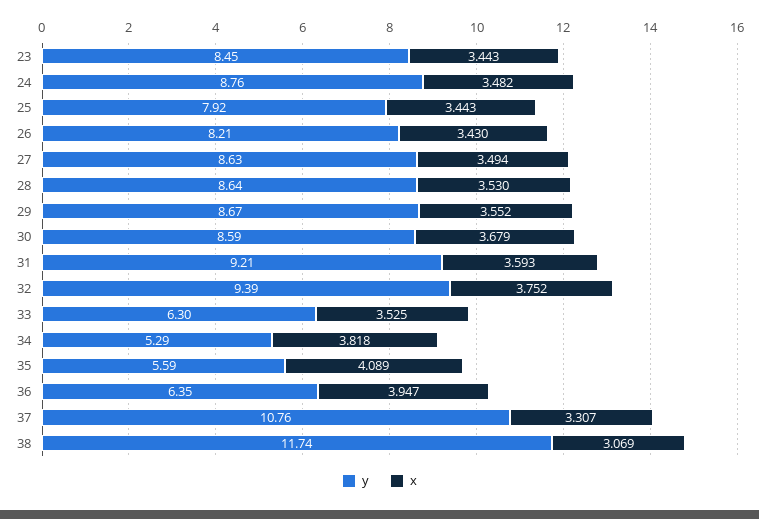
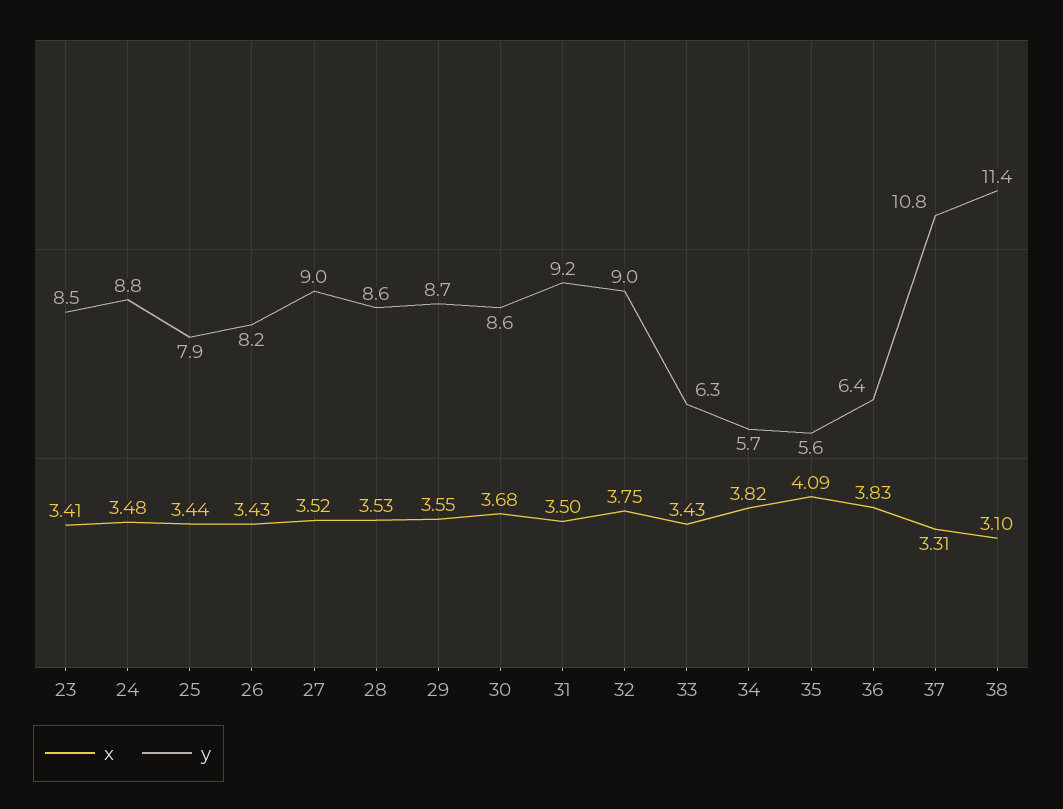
  {
    "y": {
      "23": 8.45,
      "24": 8.76,
      "25": 7.92,
      "26": 8.21,
-     "27": 8.63,
+     "27": 9,
      "28": 8.64,
      "29": 8.67,
      "30": 8.59,
      "31": 9.21,
-     "32": 9.39,
+     "32": 9,
      "33": 6.3,
-     "34": 5.29,
+     "34": 5.7,
      "35": 5.59,
      "36": 6.35,
      "37": 10.76,
-     "38": 11.74
+     "38": 11.4
    },
    "x": {
-     "23": 3.443,
+     "23": 3.41,
      "24": 3.482,
      "25": 3.443,
      "26": 3.43,
-     "27": 3.494,
+     "27": 3.52,
      "28": 3.53,
      "29": 3.552,
      "30": 3.679,
-     "31": 3.593,
+     "31": 3.5,
      "32": 3.752,
-     "33": 3.525,
+     "33": 3.43,
      "34": 3.818,
      "35": 4.089,
-     "36": 3.947,
+     "36": 3.83,
      "37": 3.307,
-     "38": 3.069
+     "38": 3.1
    }
  }

